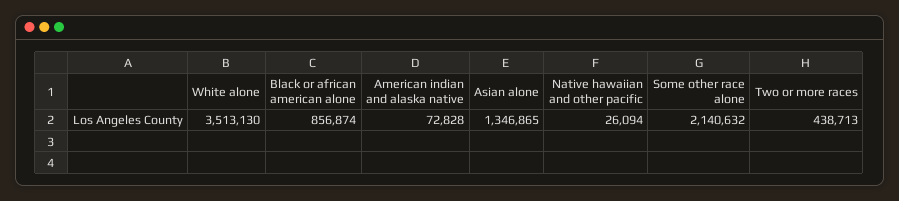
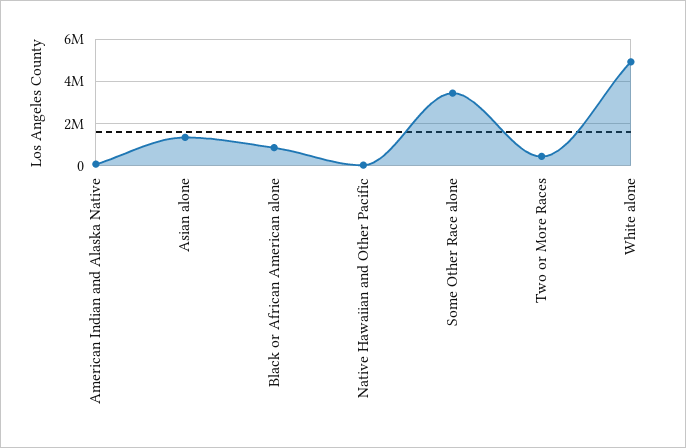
  {
-   "White alone": 3513130,
+   "White alone": 5000000,
    "Black or african american alone": 856874,
    "American indian and alaska native": 72828,
    "Asian alone": 1346865,
    "Native hawaiian and other pacific": 26094,
-   "Some other race alone": 2140632,
+   "Some other race alone": 3500000,
    "Two or more races": 438713
  }

